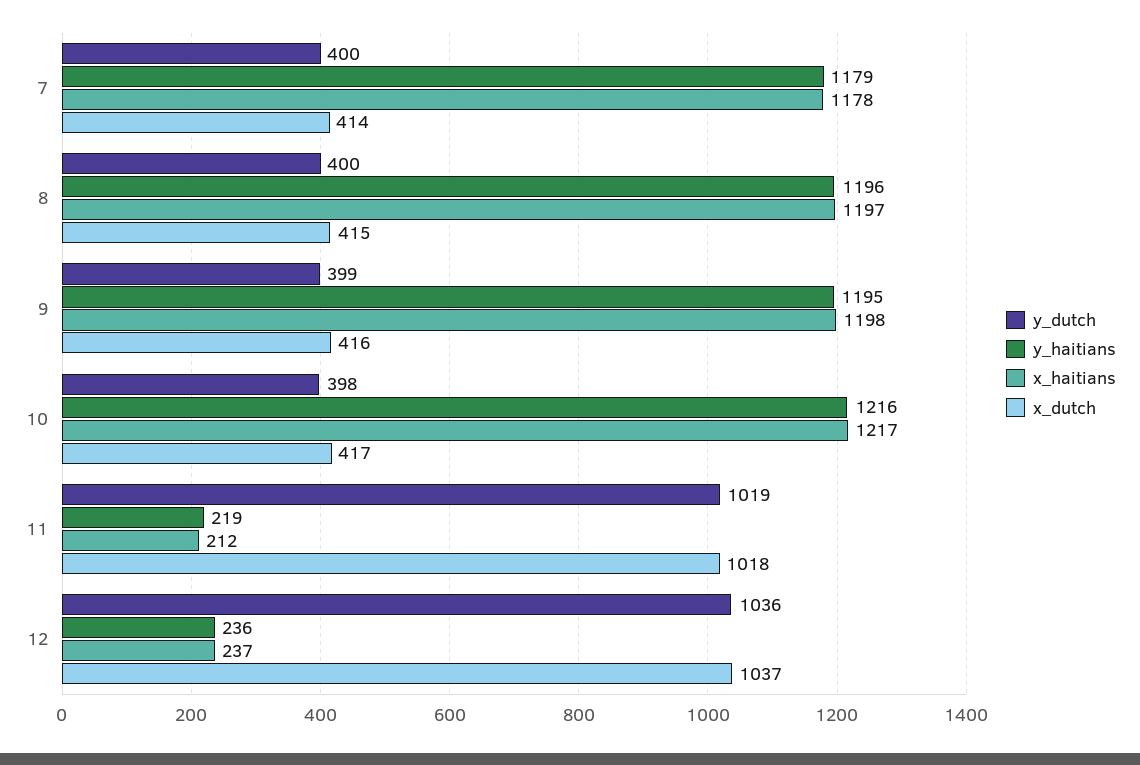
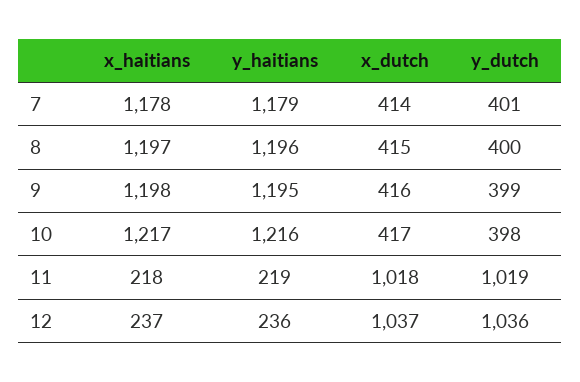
  {
    "y_dutch": {
-     "7": 400,
+     "7": 401,
      "8": 400,
      "9": 399,
      "10": 398,
      "11": 1019,
      "12": 1036
    },
    "y_haitians": {
      "7": 1179,
      "8": 1196,
      "9": 1195,
      "10": 1216,
      "11": 219,
      "12": 236
    },
    "x_haitians": {
      "7": 1178,
      "8": 1197,
      "9": 1198,
      "10": 1217,
-     "11": 212,
+     "11": 218,
      "12": 237
    },
    "x_dutch": {
      "7": 414,
      "8": 415,
      "9": 416,
      "10": 417,
      "11": 1018,
      "12": 1037
    }
  }

